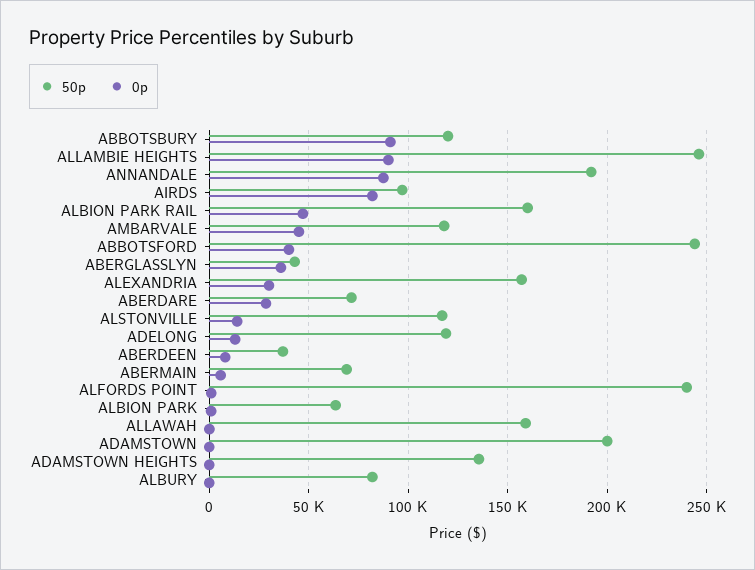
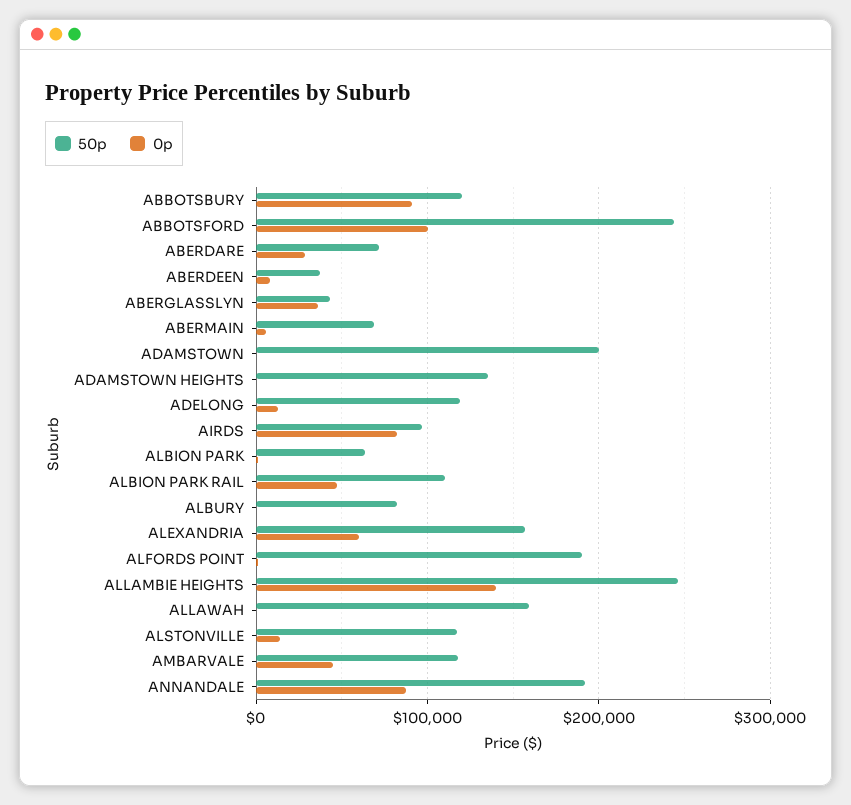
  {
    "50p": {
      "ABBOTSBURY": 120000,
      "ALLAMBIE HEIGHTS": 245000,
      "ANNANDALE": 190000,
      "AIRDS": 95000,
-     "ALBION PARK RAIL": 160000,
+     "ALBION PARK RAIL": 110000,
      "AMBARVALE": 120000,
      "ABBOTSFORD": 245000,
      "ABERGLASSLYN": 45000,
      "ALEXANDRIA": 155000,
      "ABERDARE": 70000,
      "ALSTONVILLE": 115000,
      "ADELONG": 120000,
      "ABERDEEN": 35000,
      "ABERMAIN": 70000,
-     "ALFORDS POINT": 240000,
+     "ALFORDS POINT": 190000,
      "ALBION PARK": 65000,
      "ALLAWAH": 160000,
      "ADAMSTOWN": 200000,
      "ADAMSTOWN HEIGHTS": 135000,
      "ALBURY": 80000
    },
    "0p": {
      "ABBOTSBURY": 90000,
-     "ALLAMBIE HEIGHTS": 90000,
+     "ALLAMBIE HEIGHTS": 140000,
      "ANNANDALE": 90000,
      "AIRDS": 80000,
      "ALBION PARK RAIL": 45000,
      "AMBARVALE": 45000,
-     "ABBOTSFORD": 40000,
+     "ABBOTSFORD": 100000,
      "ABERGLASSLYN": 35000,
-     "ALEXANDRIA": 30000,
+     "ALEXANDRIA": 60000,
      "ABERDARE": 30000,
      "ALSTONVILLE": 15000,
      "ADELONG": 15000,
      "ABERDEEN": 10000,
      "ABERMAIN": 5000,
      "ALFORDS POINT": 0,
      "ALBION PARK": 0,
      "ALLAWAH": 0,
      "ADAMSTOWN": 0,
      "ADAMSTOWN HEIGHTS": 0,
      "ALBURY": 0
    }
  }

